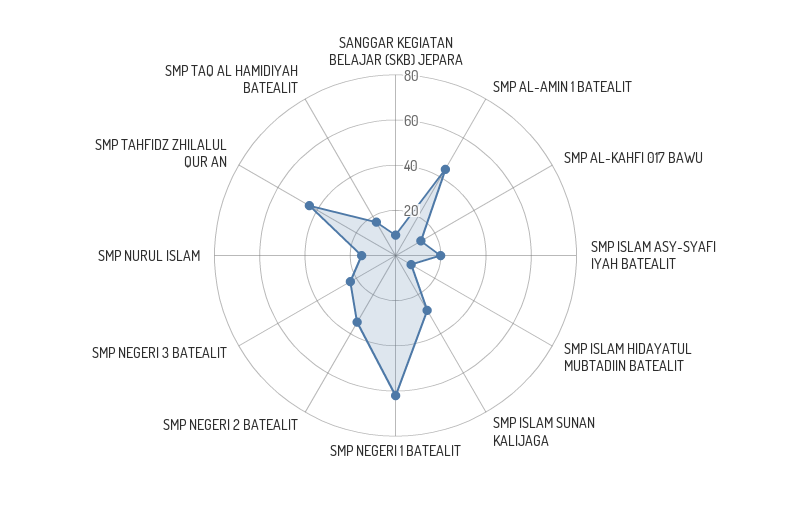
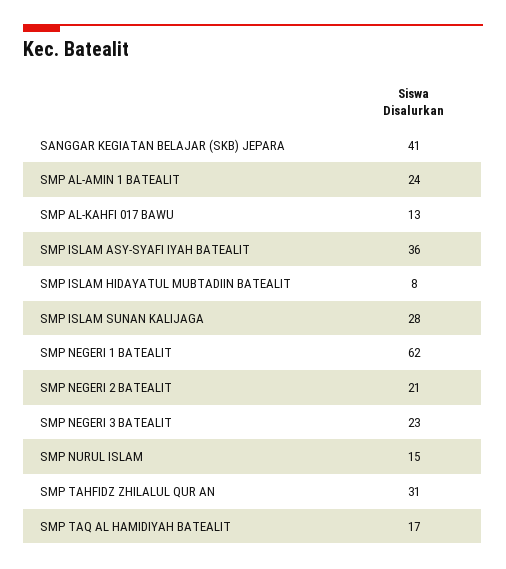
  {
-   "SANGGAR KEGIATAN BELAJAR (SKB) JEPARA": 10,
+   "SANGGAR KEGIATAN BELAJAR (SKB) JEPARA": 41,
-   "SMP AL-AMIN 1 BATEALIT": 45,
+   "SMP AL-AMIN 1 BATEALIT": 24,
    "SMP AL-KAHFI 017 BAWU": 13,
-   "SMP ISLAM ASY-SYAFI IYAH BATEALIT": 20,
+   "SMP ISLAM ASY-SYAFI IYAH BATEALIT": 36,
    "SMP ISLAM HIDAYATUL MUBTADIIN BATEALIT": 8,
    "SMP ISLAM SUNAN KALIJAGA": 28,
    "SMP NEGERI 1 BATEALIT": 62,
-   "SMP NEGERI 2 BATEALIT": 35,
+   "SMP NEGERI 2 BATEALIT": 21,
    "SMP NEGERI 3 BATEALIT": 23,
    "SMP NURUL ISLAM": 15,
-   "SMP TAHFIDZ ZHILALUL QUR AN": 45,
+   "SMP TAHFIDZ ZHILALUL QUR AN": 31,
    "SMP TAQ AL HAMIDIYAH BATEALIT": 17
  }

